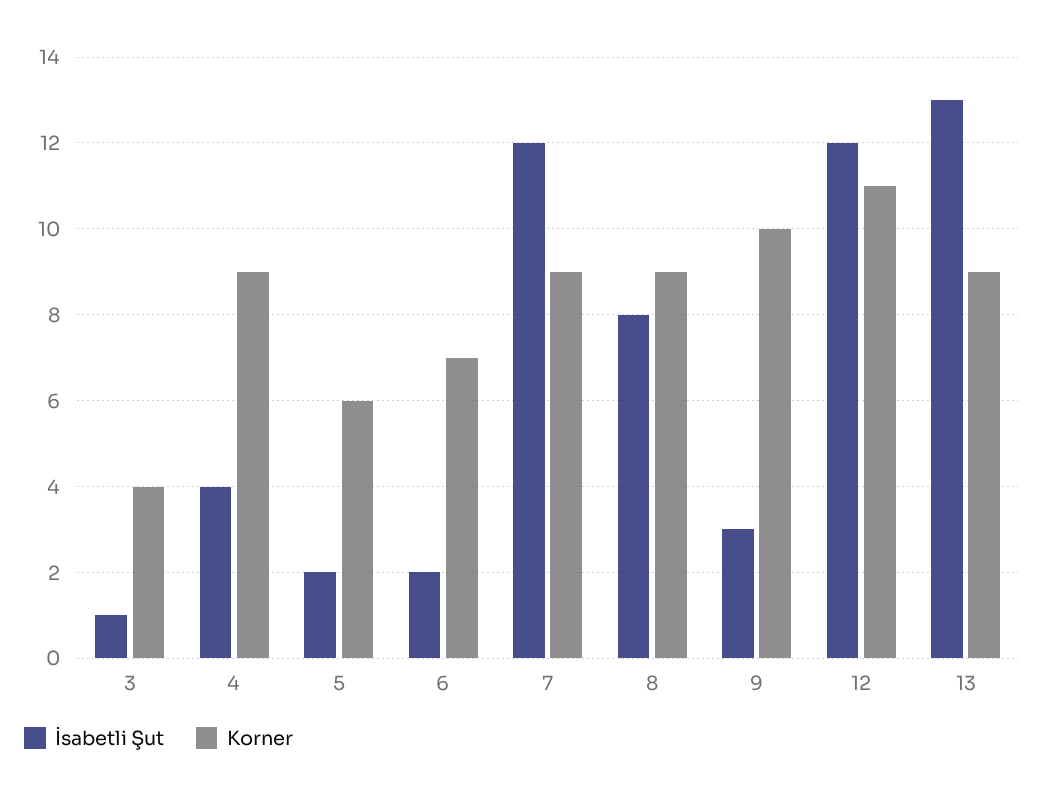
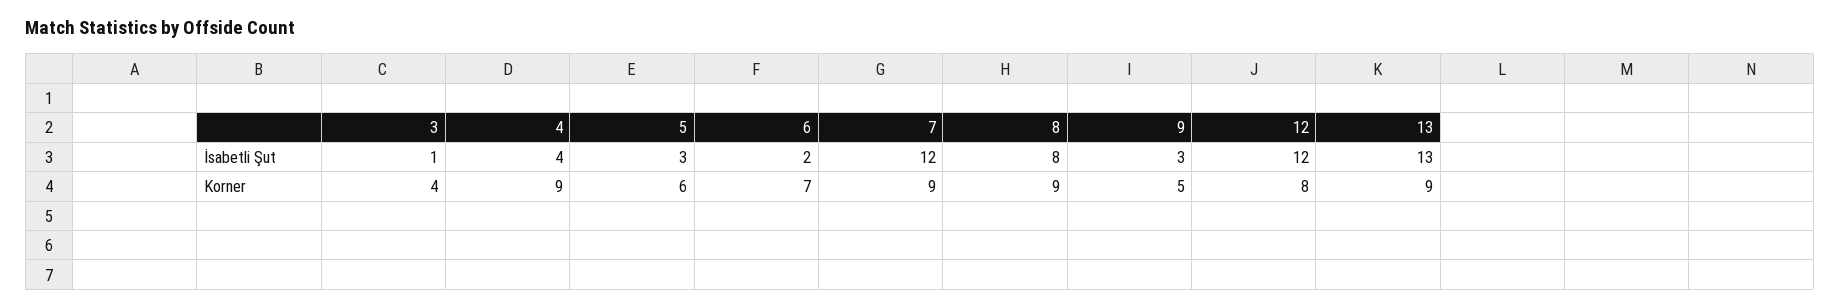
  {
    "İsabetli Şut": {
      "3": 1,
      "4": 4,
-     "5": 2,
+     "5": 3,
      "6": 2,
      "7": 12,
      "8": 8,
      "9": 3,
      "12": 12,
      "13": 13
    },
    "Korner": {
      "3": 4,
      "4": 9,
      "5": 6,
      "6": 7,
      "7": 9,
      "8": 9,
-     "9": 10,
+     "9": 5,
-     "12": 11,
+     "12": 8,
      "13": 9
    }
  }

